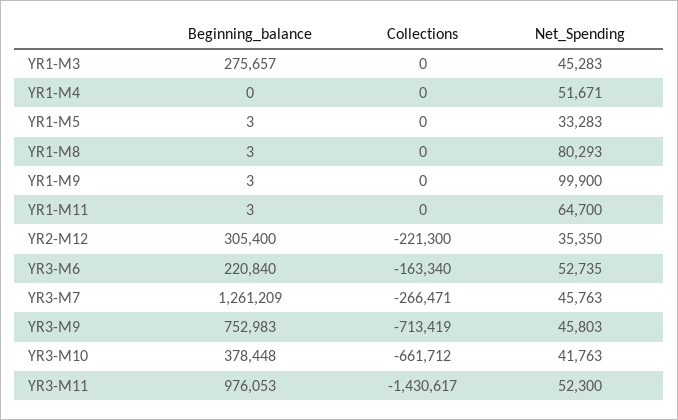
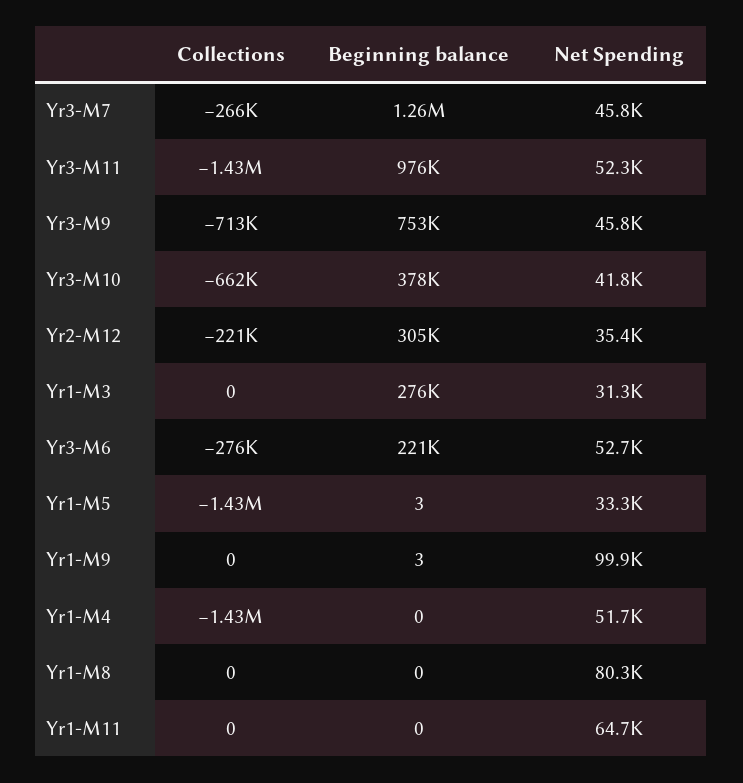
  {
    "Beginning_balance": {
      "YR1-M3": 275657,
      "YR1-M4": 0,
      "YR1-M5": 3,
-     "YR1-M8": 3,
+     "YR1-M8": 0,
      "YR1-M9": 3,
-     "YR1-M11": 3,
+     "YR1-M11": 0,
      "YR2-M12": 305400,
      "YR3-M6": 220840,
      "YR3-M7": 1261209,
      "YR3-M9": 752983,
      "YR3-M10": 378448,
      "YR3-M11": 976053
    },
    "Collections": {
      "YR1-M3": 0,
-     "YR1-M4": 0,
+     "YR1-M4": -1430000,
-     "YR1-M5": 0,
+     "YR1-M5": -1430000,
      "YR1-M8": 0,
      "YR1-M9": 0,
      "YR1-M11": 0,
      "YR2-M12": -221300,
-     "YR3-M6": -163340,
+     "YR3-M6": -276000,
      "YR3-M7": -266471,
      "YR3-M9": -713419,
      "YR3-M10": -661712,
      "YR3-M11": -1430617
    },
    "Net_Spending": {
-     "YR1-M3": 45283,
+     "YR1-M3": 31300,
      "YR1-M4": 51671,
      "YR1-M5": 33283,
      "YR1-M8": 80293,
      "YR1-M9": 99900,
      "YR1-M11": 64700,
      "YR2-M12": 35350,
      "YR3-M6": 52735,
      "YR3-M7": 45763,
      "YR3-M9": 45803,
      "YR3-M10": 41763,
      "YR3-M11": 52300
    }
  }

